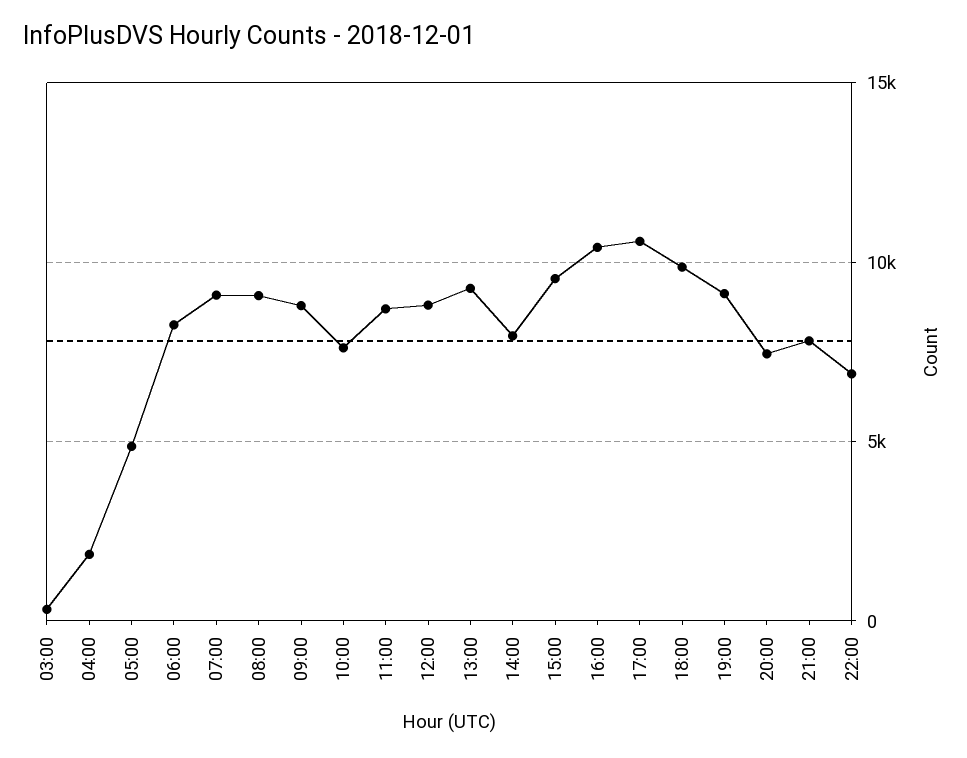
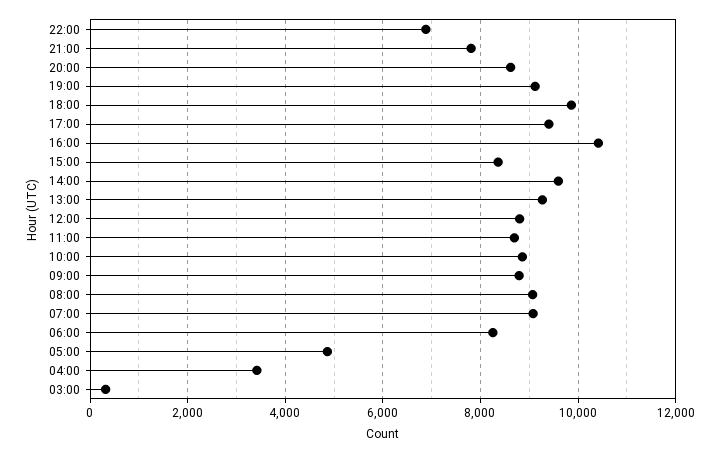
  {
    "03:00": 400,
-   "04:00": 2000,
+   "04:00": 3400,
    "05:00": 4800,
    "06:00": 8200,
    "07:00": 9000,
    "08:00": 9000,
    "09:00": 8800,
-   "10:00": 7500,
+   "10:00": 8800,
    "11:00": 8600,
    "12:00": 8800,
    "13:00": 9200,
-   "14:00": 8000,
+   "14:00": 9600,
-   "15:00": 9500,
+   "15:00": 8400,
    "16:00": 10400,
-   "17:00": 10500,
+   "17:00": 9400,
    "18:00": 9800,
    "19:00": 9200,
-   "20:00": 7500,
+   "20:00": 8600,
    "21:00": 7800,
    "22:00": 6800
  }

